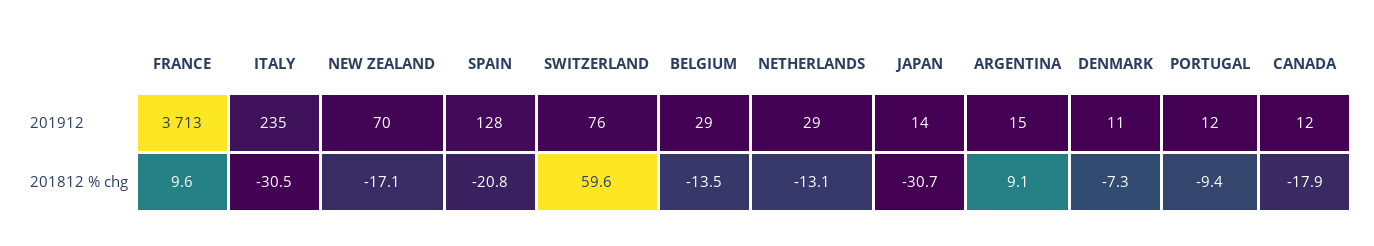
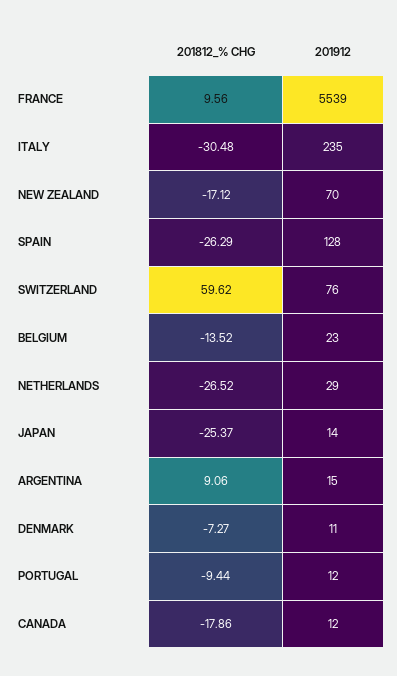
  {
    "FRANCE": {
-     "201912": 3713,
+     "201912": 5539,
      "201812 % chg": 9.56
    },
    "ITALY": {
      "201912": 235,
      "201812 % chg": -30.48
    },
    "NEW ZEALAND": {
      "201912": 70,
      "201812 % chg": -17.12
    },
    "SPAIN": {
      "201912": 128,
-     "201812 % chg": -20.8
+     "201812 % chg": -26.29
    },
    "SWITZERLAND": {
      "201912": 76,
      "201812 % chg": 59.62
    },
    "BELGIUM": {
-     "201912": 29,
+     "201912": 23,
      "201812 % chg": -13.52
    },
    "NETHERLANDS": {
      "201912": 29,
-     "201812 % chg": -13.1
+     "201812 % chg": -26.52
    },
    "JAPAN": {
      "201912": 14,
-     "201812 % chg": -30.7
+     "201812 % chg": -25.37
    },
    "ARGENTINA": {
      "201912": 15,
      "201812 % chg": 9.06
    },
    "DENMARK": {
      "201912": 11,
      "201812 % chg": -7.27
    },
    "PORTUGAL": {
      "201912": 12,
      "201812 % chg": -9.44
    },
    "CANADA": {
      "201912": 12,
      "201812 % chg": -17.86
    }
  }

